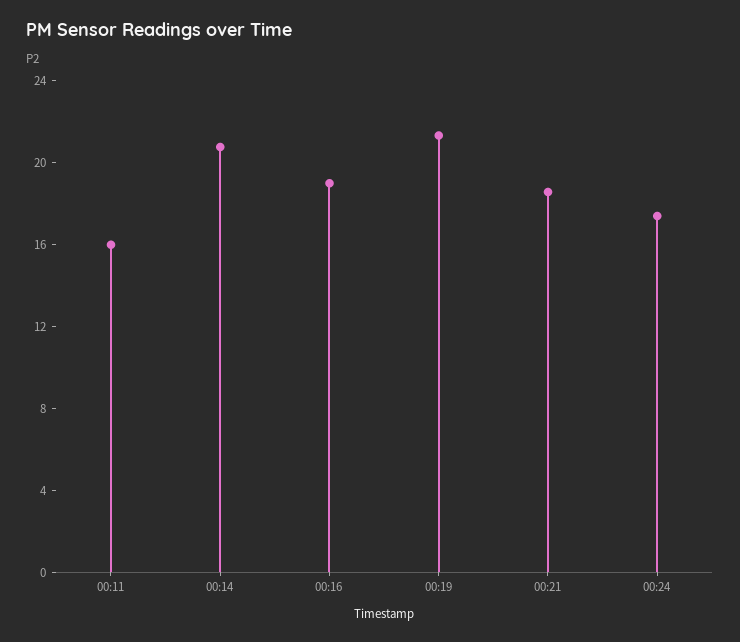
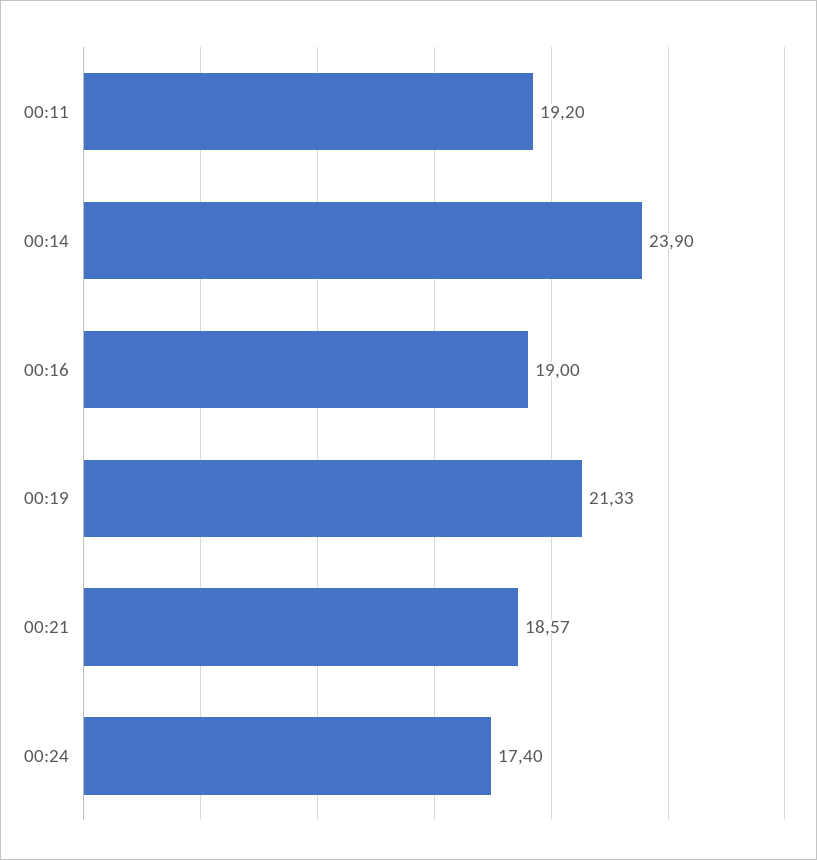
  {
-   "00:11": 16,
+   "00:11": 19.2,
-   "00:14": 21,
+   "00:14": 23.9,
    "00:16": 19,
    "00:19": 21.33,
    "00:21": 18.57,
    "00:24": 17.4
  }

